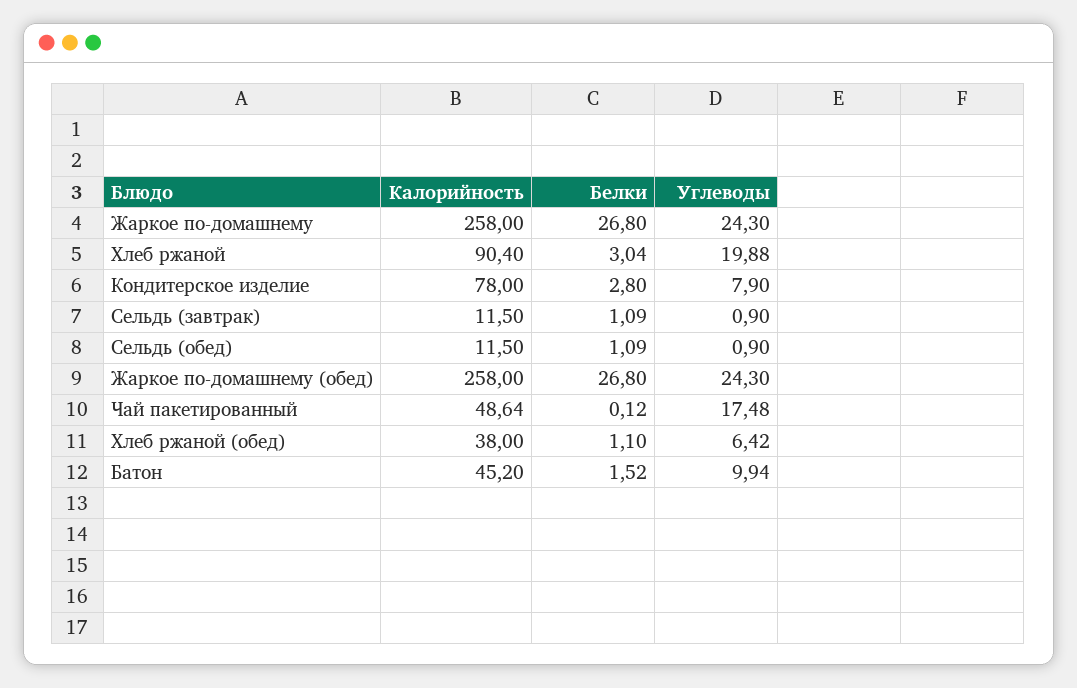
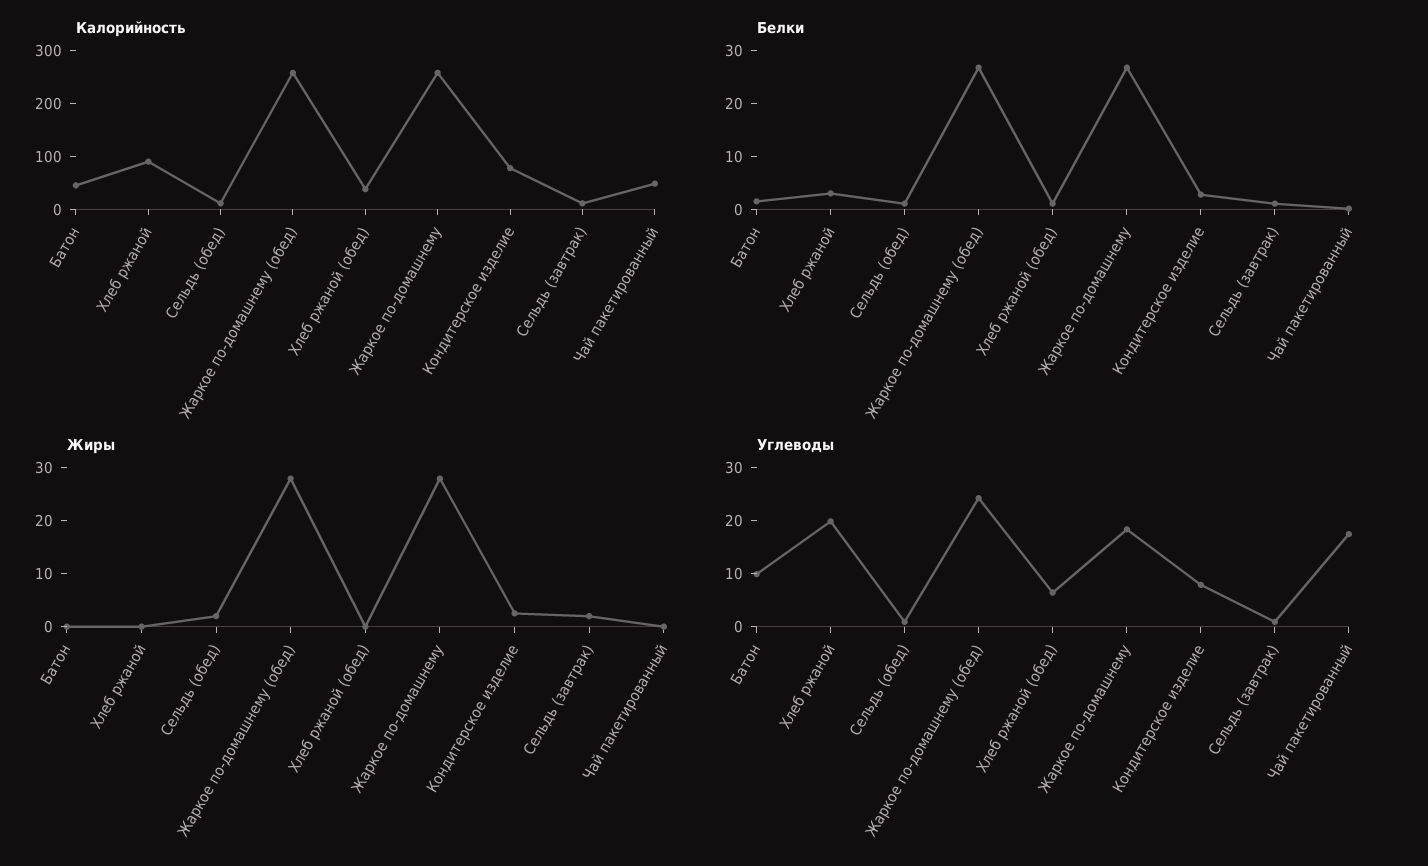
  {
    "Калорийность": {
      "Жаркое по-домашнему": 258,
      "Хлеб ржаной": 90.4,
      "Кондитерское изделие": 78,
      "Сельдь (завтрак)": 11.5,
      "Сельдь (обед)": 11.5,
      "Жаркое по-домашнему (обед)": 258,
      "Чай пакетированный": 48.64,
      "Хлеб ржаной (обед)": 38,
      "Батон": 45.2
    },
    "Белки": {
      "Жаркое по-домашнему": 26.8,
      "Хлеб ржаной": 3.04,
      "Кондитерское изделие": 2.8,
      "Сельдь (завтрак)": 1.09,
      "Сельдь (обед)": 1.09,
      "Жаркое по-домашнему (обед)": 26.8,
      "Чай пакетированный": 0.12,
      "Хлеб ржаной (обед)": 1.1,
      "Батон": 1.52
    },
    "Углеводы": {
-     "Жаркое по-домашнему": 24.3,
+     "Жаркое по-домашнему": 18,
      "Хлеб ржаной": 19.88,
      "Кондитерское изделие": 7.9,
      "Сельдь (завтрак)": 0.9,
      "Сельдь (обед)": 0.9,
      "Жаркое по-домашнему (обед)": 24.3,
      "Чай пакетированный": 17.48,
      "Хлеб ржаной (обед)": 6.42,
      "Батон": 9.94
-   }
+   },
+   "Жиры": {
+     "Батон": 0,
+     "Хлеб ржаной": 0,
+     "Сельдь (обед)": 2,
+     "Жаркое по-домашнему (обед)": 28,
+     "Хлеб ржаной (обед)": 0,
+     "Жаркое по-домашнему": 28,
+     "Кондитерское изделие": 2,
+     "Сельдь (завтрак)": 2,
+     "Чай пакетированный": 0
+   }
  }

